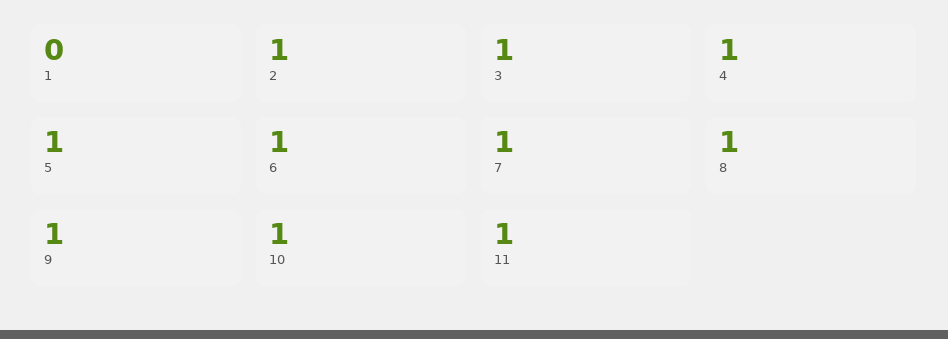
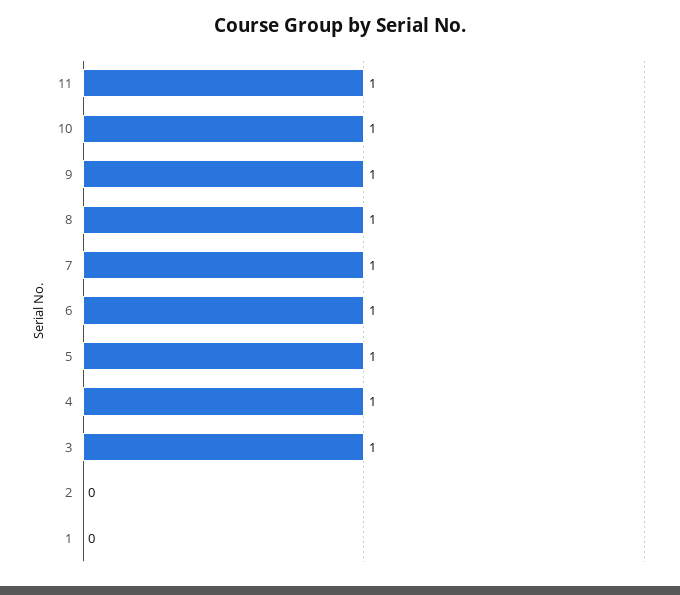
  {
    "1": 0,
-   "2": 1,
+   "2": 0,
    "3": 1,
    "4": 1,
    "5": 1,
    "6": 1,
    "7": 1,
    "8": 1,
    "9": 1,
    "10": 1,
    "11": 1
  }

